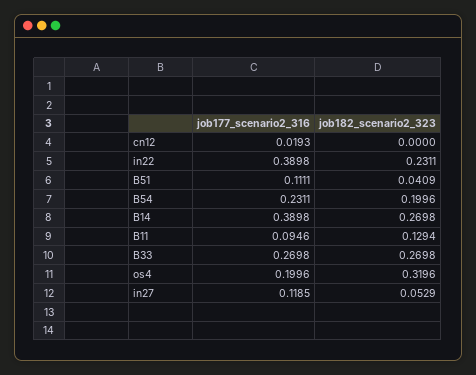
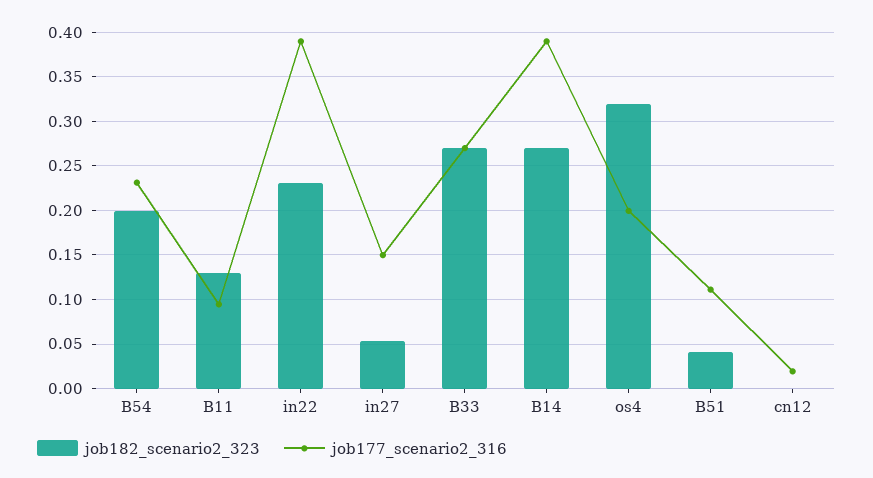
  {
    "job177_scenario2_316": {
      "cn12": 0.0193,
      "in22": 0.3898,
      "B51": 0.1111,
      "B54": 0.2311,
      "B14": 0.3898,
      "B11": 0.0946,
      "B33": 0.2698,
      "os4": 0.1996,
-     "in27": 0.1185
+     "in27": 0.15
    },
    "job182_scenario2_323": {
      "cn12": 0,
      "in22": 0.2311,
      "B51": 0.0409,
      "B54": 0.1996,
      "B14": 0.2698,
      "B11": 0.1294,
      "B33": 0.2698,
      "os4": 0.3196,
      "in27": 0.0529
    }
  }

